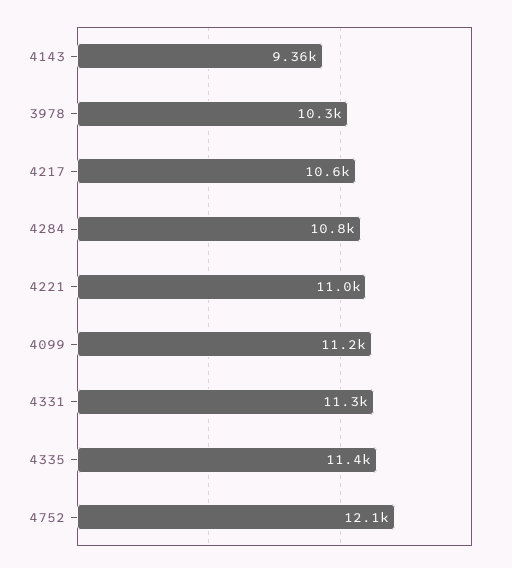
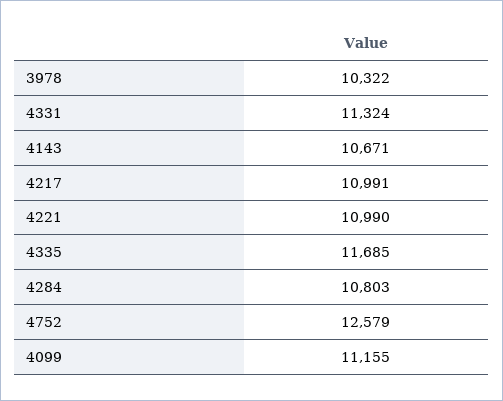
  {
-   "4143": 9360,
+   "4143": 10671,
    "3978": 10322,
-   "4217": 10600,
+   "4217": 10991,
    "4284": 10803,
    "4221": 10990,
    "4099": 11155,
    "4331": 11324,
-   "4335": 11400,
+   "4335": 11685,
-   "4752": 12100
+   "4752": 12579
  }

